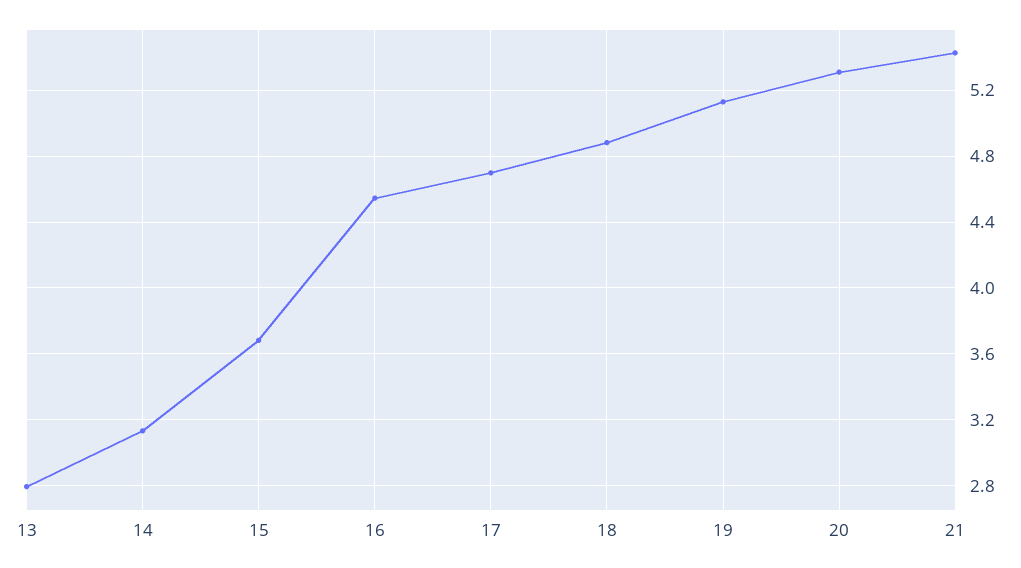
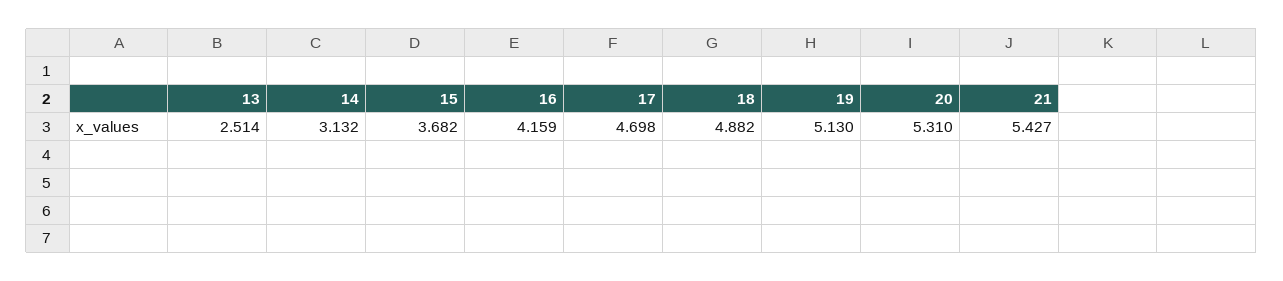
  {
-   "13": 2.8,
+   "13": 2.514,
    "14": 3.132,
    "15": 3.682,
-   "16": 4.55,
+   "16": 4.159,
    "17": 4.698,
    "18": 4.882,
    "19": 5.13,
    "20": 5.31,
    "21": 5.427
  }

